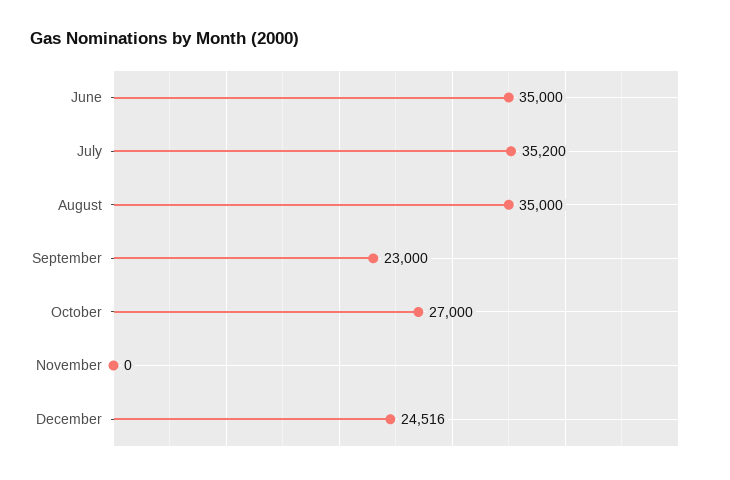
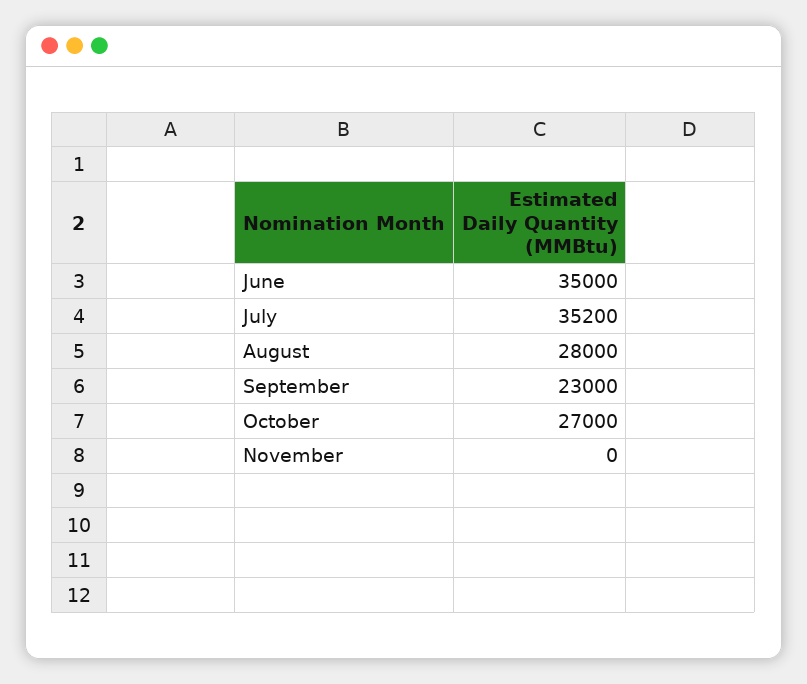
  {
    "June": 35000,
    "July": 35200,
-   "August": 35000,
+   "August": 28000,
    "September": 23000,
    "October": 27000,
-   "November": 0,
+   "November": 0
-   "December": 24516
  }

